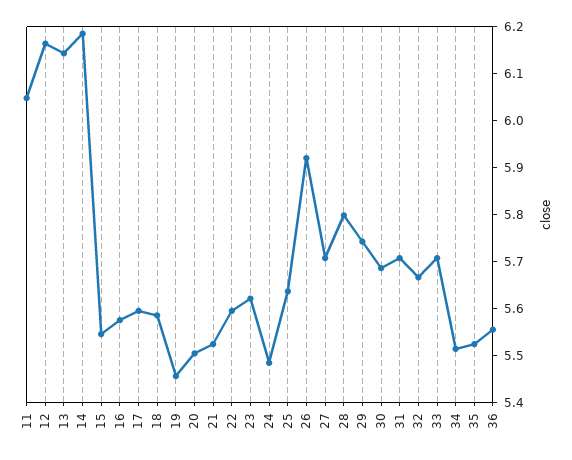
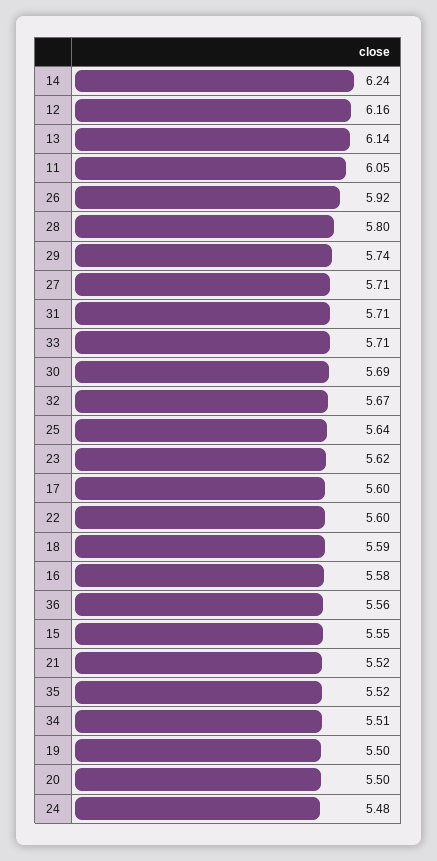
  {
    "11": 6.05,
    "12": 6.16,
    "13": 6.14,
-   "14": 6.18,
+   "14": 6.24,
    "15": 5.55,
    "16": 5.58,
    "17": 5.6,
    "18": 5.59,
-   "19": 5.46,
+   "19": 5.5,
    "20": 5.5,
    "21": 5.52,
    "22": 5.6,
    "23": 5.62,
    "24": 5.48,
    "25": 5.64,
    "26": 5.92,
    "27": 5.71,
    "28": 5.8,
    "29": 5.74,
    "30": 5.69,
    "31": 5.71,
    "32": 5.67,
    "33": 5.71,
    "34": 5.51,
    "35": 5.52,
    "36": 5.56
  }

